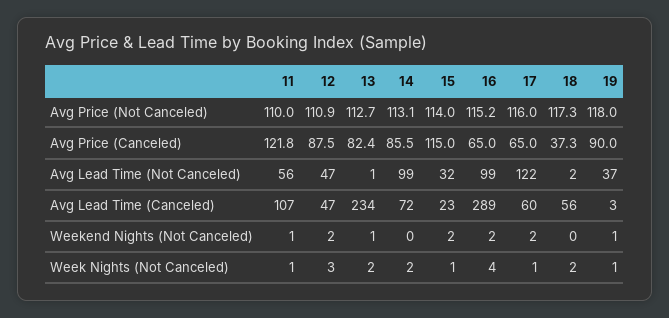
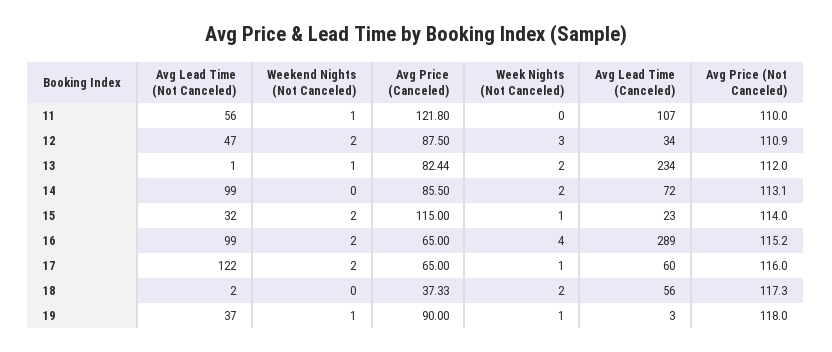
  {
    "11": {
      "Avg Price (Not Canceled)": 110,
      "Avg Price (Canceled)": 121.8,
      "Avg Lead Time (Not Canceled)": 56,
      "Avg Lead Time (Canceled)": 107,
      "Weekend Nights (Not Canceled)": 1,
-     "Week Nights (Not Canceled)": 1
+     "Week Nights (Not Canceled)": 0
    },
    "12": {
      "Avg Price (Not Canceled)": 110.9,
      "Avg Price (Canceled)": 87.5,
      "Avg Lead Time (Not Canceled)": 47,
-     "Avg Lead Time (Canceled)": 47,
+     "Avg Lead Time (Canceled)": 34,
      "Weekend Nights (Not Canceled)": 2,
      "Week Nights (Not Canceled)": 3
    },
    "13": {
-     "Avg Price (Not Canceled)": 112.7,
+     "Avg Price (Not Canceled)": 112,
      "Avg Price (Canceled)": 82.44,
      "Avg Lead Time (Not Canceled)": 1,
      "Avg Lead Time (Canceled)": 234,
      "Weekend Nights (Not Canceled)": 1,
      "Week Nights (Not Canceled)": 2
    },
    "14": {
      "Avg Price (Not Canceled)": 113.1,
      "Avg Price (Canceled)": 85.5,
      "Avg Lead Time (Not Canceled)": 99,
      "Avg Lead Time (Canceled)": 72,
      "Weekend Nights (Not Canceled)": 0,
      "Week Nights (Not Canceled)": 2
    },
    "15": {
      "Avg Price (Not Canceled)": 114,
      "Avg Price (Canceled)": 115,
      "Avg Lead Time (Not Canceled)": 32,
      "Avg Lead Time (Canceled)": 23,
      "Weekend Nights (Not Canceled)": 2,
      "Week Nights (Not Canceled)": 1
    },
    "16": {
      "Avg Price (Not Canceled)": 115.2,
      "Avg Price (Canceled)": 65,
      "Avg Lead Time (Not Canceled)": 99,
      "Avg Lead Time (Canceled)": 289,
      "Weekend Nights (Not Canceled)": 2,
      "Week Nights (Not Canceled)": 4
    },
    "17": {
      "Avg Price (Not Canceled)": 116,
      "Avg Price (Canceled)": 65,
      "Avg Lead Time (Not Canceled)": 122,
      "Avg Lead Time (Canceled)": 60,
      "Weekend Nights (Not Canceled)": 2,
      "Week Nights (Not Canceled)": 1
    },
    "18": {
      "Avg Price (Not Canceled)": 117.3,
      "Avg Price (Canceled)": 37.33,
      "Avg Lead Time (Not Canceled)": 2,
      "Avg Lead Time (Canceled)": 56,
      "Weekend Nights (Not Canceled)": 0,
      "Week Nights (Not Canceled)": 2
    },
    "19": {
      "Avg Price (Not Canceled)": 118,
      "Avg Price (Canceled)": 90,
      "Avg Lead Time (Not Canceled)": 37,
      "Avg Lead Time (Canceled)": 3,
      "Weekend Nights (Not Canceled)": 1,
      "Week Nights (Not Canceled)": 1
    }
  }

